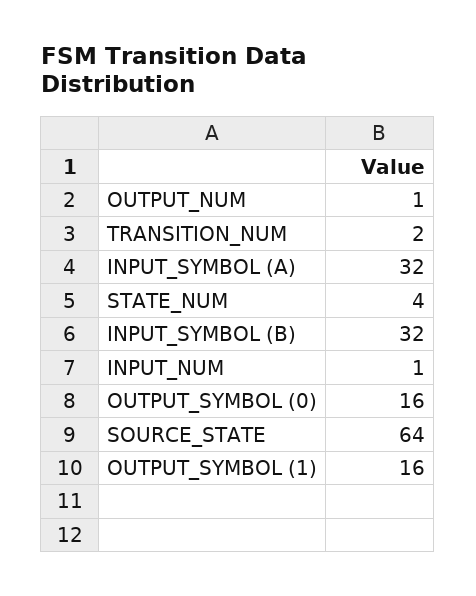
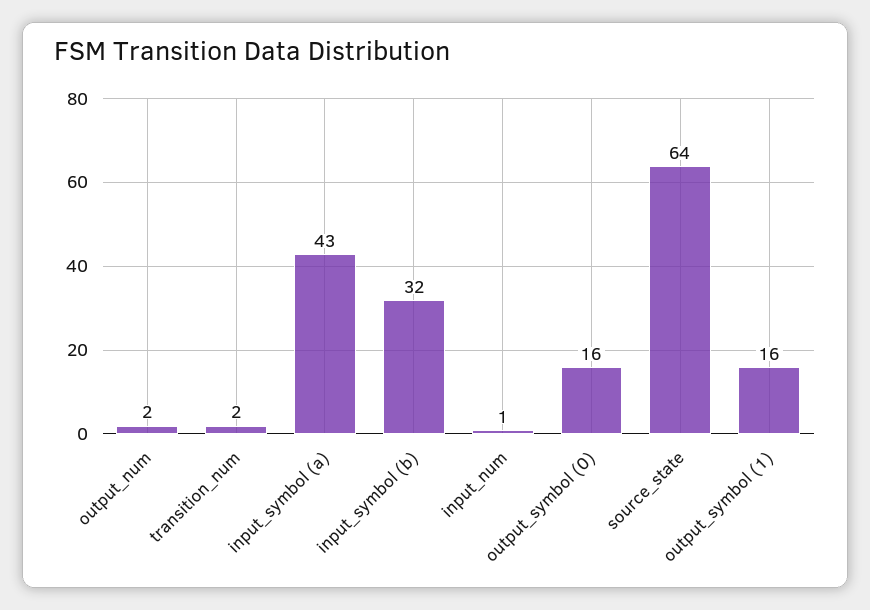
  {
-   "OUTPUT_NUM": 1,
+   "OUTPUT_NUM": 2,
    "TRANSITION_NUM": 2,
-   "INPUT_SYMBOL (A)": 32,
+   "INPUT_SYMBOL (A)": 43,
-   "STATE_NUM": 4,
    "INPUT_SYMBOL (B)": 32,
    "INPUT_NUM": 1,
    "OUTPUT_SYMBOL (0)": 16,
    "SOURCE_STATE": 64,
    "OUTPUT_SYMBOL (1)": 16
  }

